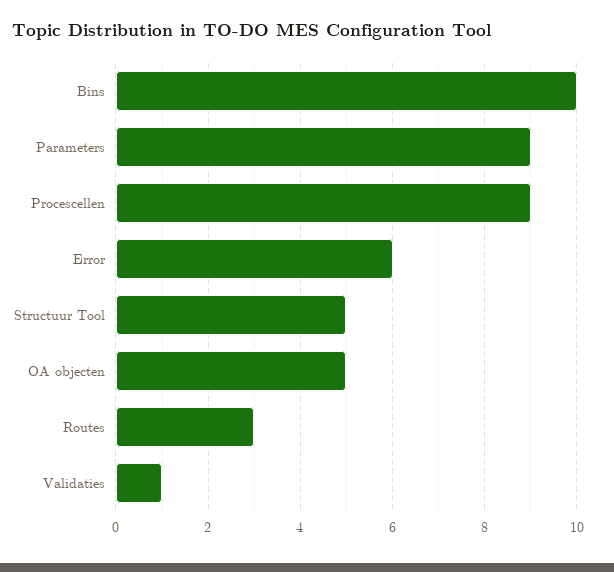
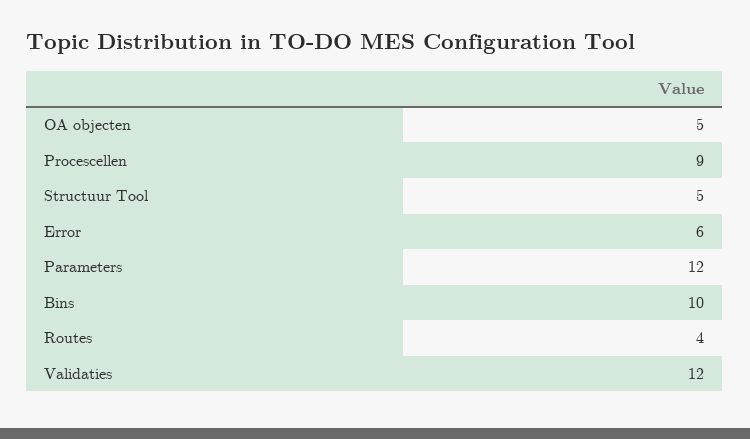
  {
    "Bins": 10,
-   "Parameters": 9,
+   "Parameters": 12,
    "Procescellen": 9,
    "Error": 6,
    "Structuur Tool": 5,
    "OA objecten": 5,
-   "Routes": 3,
+   "Routes": 4,
-   "Validaties": 1
+   "Validaties": 12
  }

